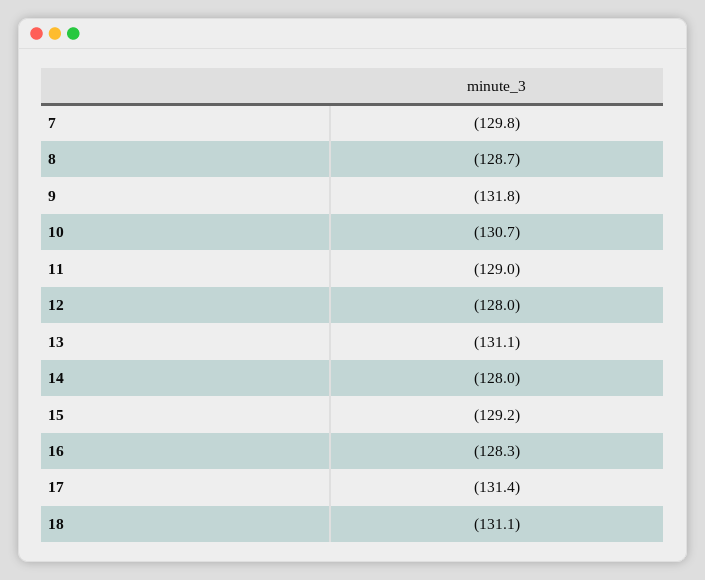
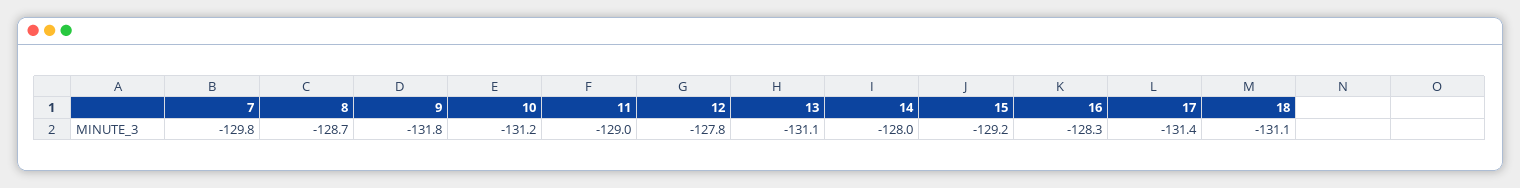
  {
    "7": -129.8,
    "8": -128.7,
    "9": -131.8,
-   "10": -130.7,
+   "10": -131.2,
    "11": -129,
-   "12": -128,
+   "12": -127.8,
    "13": -131.1,
    "14": -128,
    "15": -129.2,
    "16": -128.3,
    "17": -131.4,
    "18": -131.1
  }

